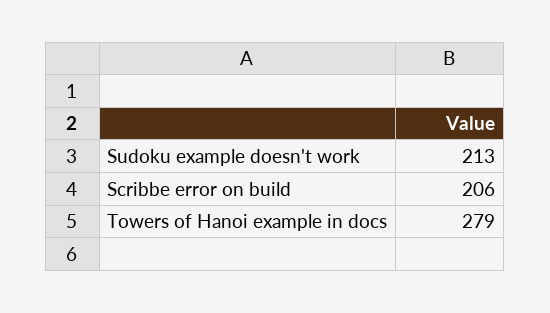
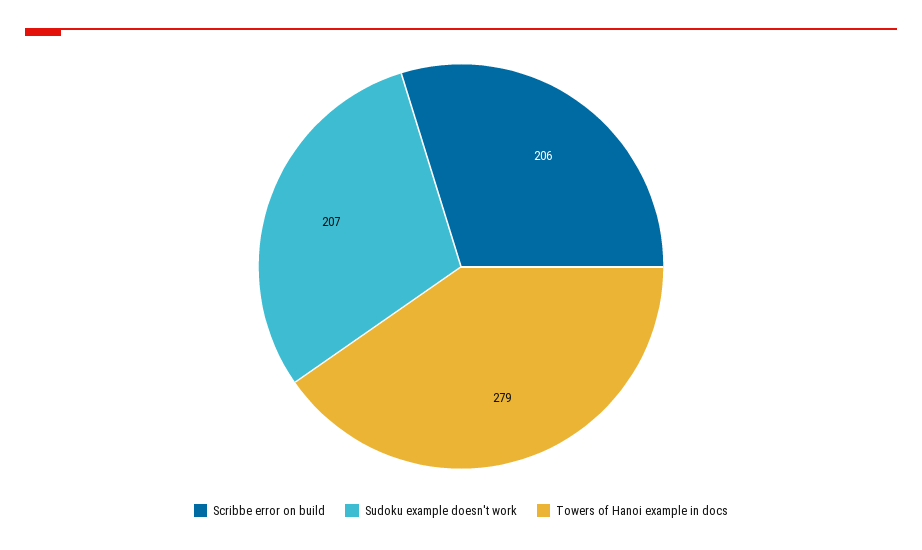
  {
-   "Sudoku example doesn't work": 213,
+   "Sudoku example doesn't work": 207,
    "Scribbe error on build": 206,
    "Towers of Hanoi example in docs": 279
  }

